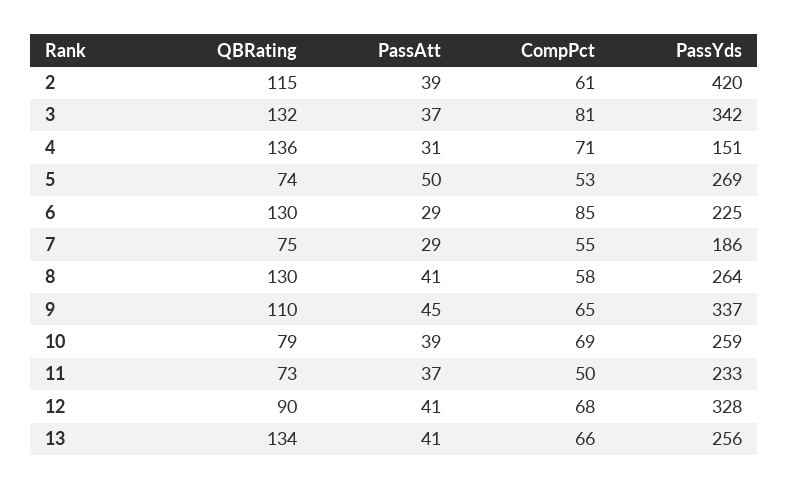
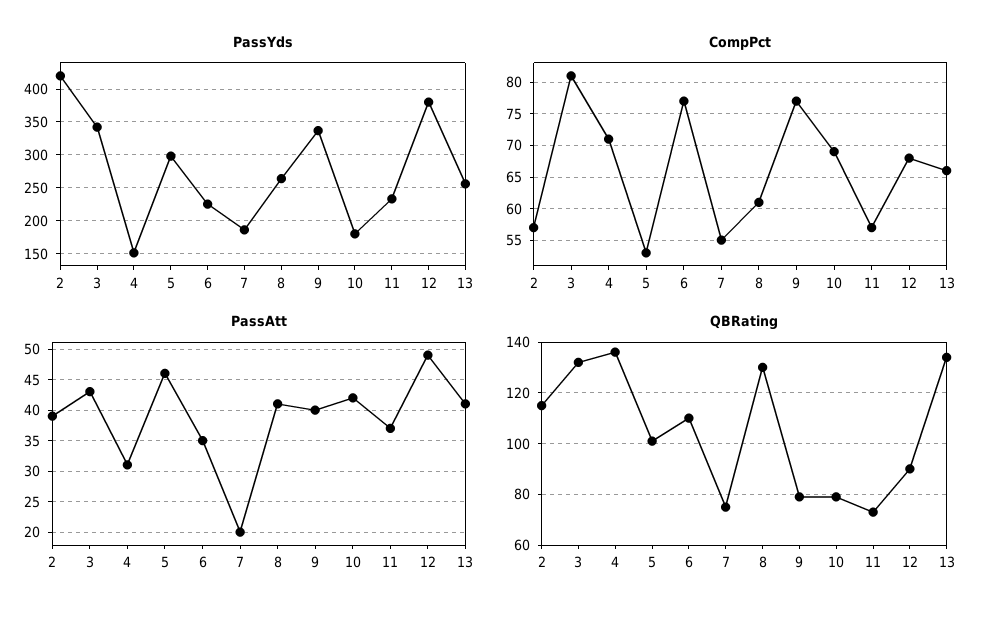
  {
    "QBRating": {
      "2": 115,
      "3": 132,
      "4": 136,
-     "5": 74,
+     "5": 100,
-     "6": 130,
+     "6": 110,
      "7": 75,
      "8": 130,
-     "9": 110,
+     "9": 80,
      "10": 79,
      "11": 73,
      "12": 90,
      "13": 134
    },
    "PassAtt": {
      "2": 39,
-     "3": 37,
+     "3": 43,
      "4": 31,
-     "5": 50,
+     "5": 46,
-     "6": 29,
+     "6": 35,
-     "7": 29,
+     "7": 20,
      "8": 41,
-     "9": 45,
+     "9": 40,
-     "10": 39,
+     "10": 42,
      "11": 37,
-     "12": 41,
+     "12": 49,
      "13": 41
    },
    "CompPct": {
-     "2": 61,
+     "2": 57,
      "3": 81,
      "4": 71,
      "5": 53,
-     "6": 85,
+     "6": 77,
      "7": 55,
-     "8": 58,
+     "8": 61,
-     "9": 65,
+     "9": 77,
      "10": 69,
-     "11": 50,
+     "11": 57,
      "12": 68,
      "13": 66
    },
    "PassYds": {
      "2": 420,
      "3": 342,
      "4": 151,
-     "5": 269,
+     "5": 300,
      "6": 225,
      "7": 186,
      "8": 264,
      "9": 337,
-     "10": 259,
+     "10": 180,
      "11": 233,
-     "12": 328,
+     "12": 380,
      "13": 256
    }
  }

